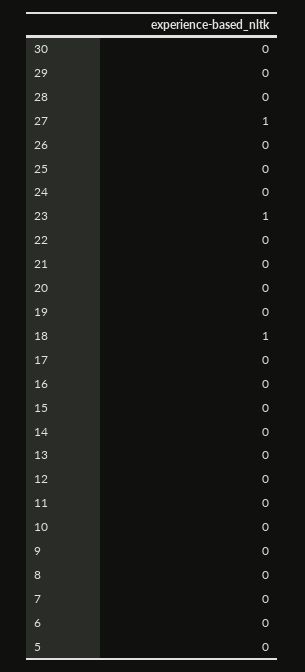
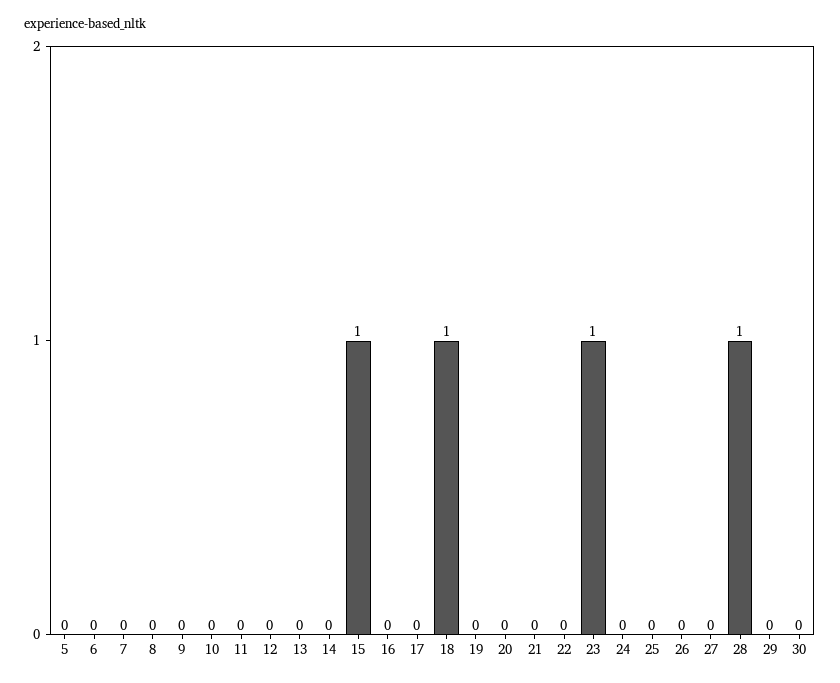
  {
    "30": 0,
    "29": 0,
-   "28": 0,
+   "28": 1,
-   "27": 1,
+   "27": 0,
    "26": 0,
    "25": 0,
    "24": 0,
    "23": 1,
    "22": 0,
    "21": 0,
    "20": 0,
    "19": 0,
    "18": 1,
    "17": 0,
    "16": 0,
-   "15": 0,
+   "15": 1,
    "14": 0,
    "13": 0,
    "12": 0,
    "11": 0,
    "10": 0,
    "9": 0,
    "8": 0,
    "7": 0,
    "6": 0,
    "5": 0
  }

